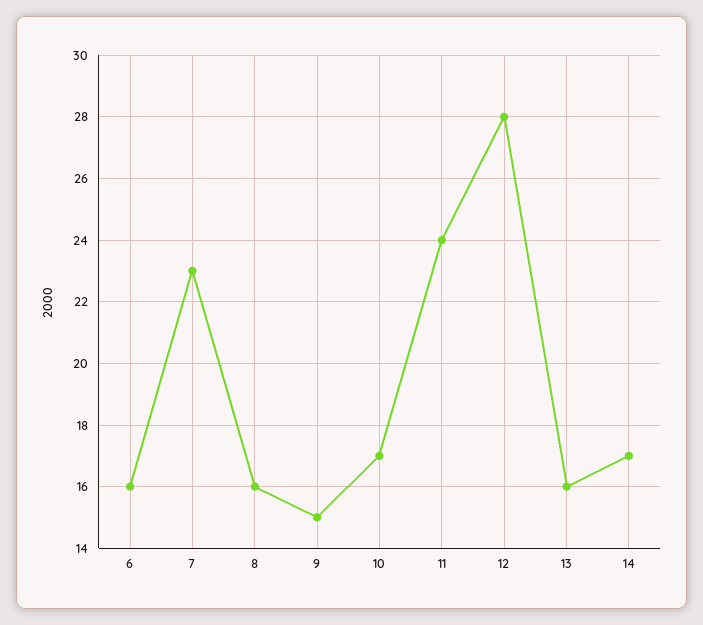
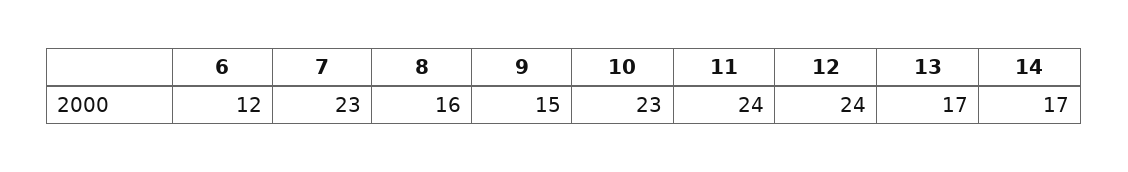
  {
-   "6": 16,
+   "6": 12,
    "7": 23,
    "8": 16,
    "9": 15,
-   "10": 17,
+   "10": 23,
    "11": 24,
-   "12": 28,
+   "12": 24,
-   "13": 16,
+   "13": 17,
    "14": 17
  }

